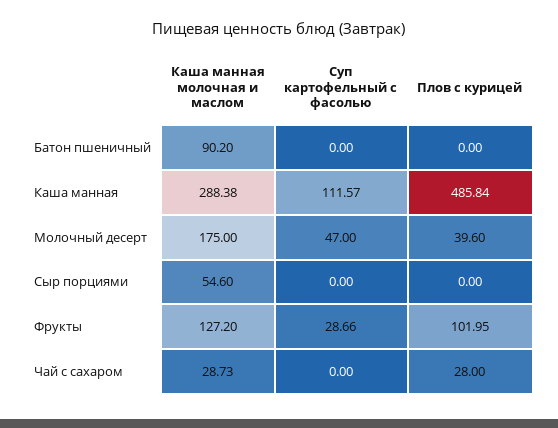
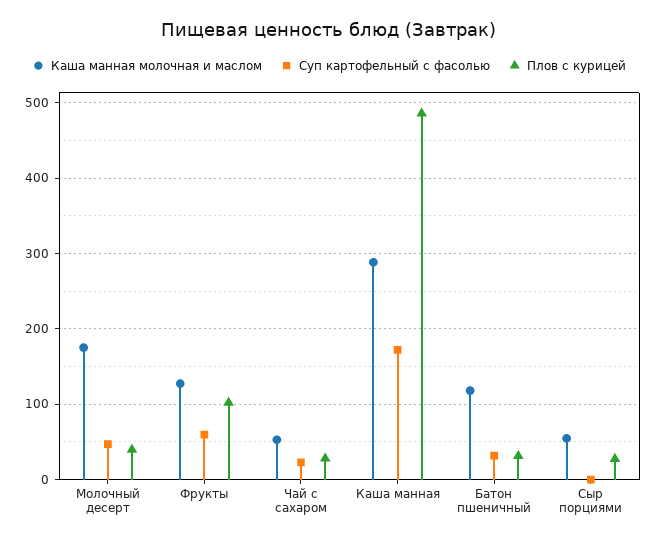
  {
    "Каша манная молочная и маслом": {
-     "Батон пшеничный": 90.2,
+     "Батон пшеничный": 120,
      "Каша манная": 288.38,
      "Молочный десерт": 175,
      "Сыр порциями": 54.6,
      "Фрукты": 127.2,
-     "Чай с сахаром": 28.73
+     "Чай с сахаром": 50
    },
    "Суп картофельный с фасолью": {
-     "Батон пшеничный": 0,
+     "Батон пшеничный": 30,
-     "Каша манная": 111.57,
+     "Каша манная": 170,
      "Молочный десерт": 47,
      "Сыр порциями": 0,
-     "Фрукты": 28.66,
+     "Фрукты": 60,
-     "Чай с сахаром": 0
+     "Чай с сахаром": 20
    },
    "Плов с курицей": {
-     "Батон пшеничный": 0,
+     "Батон пшеничный": 30,
      "Каша манная": 485.84,
      "Молочный десерт": 39.6,
-     "Сыр порциями": 0,
+     "Сыр порциями": 30,
      "Фрукты": 101.95,
      "Чай с сахаром": 28
    }
  }

